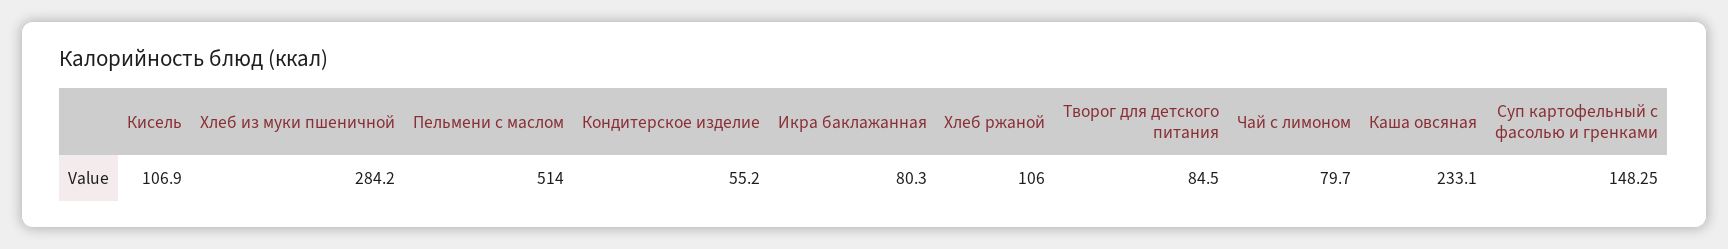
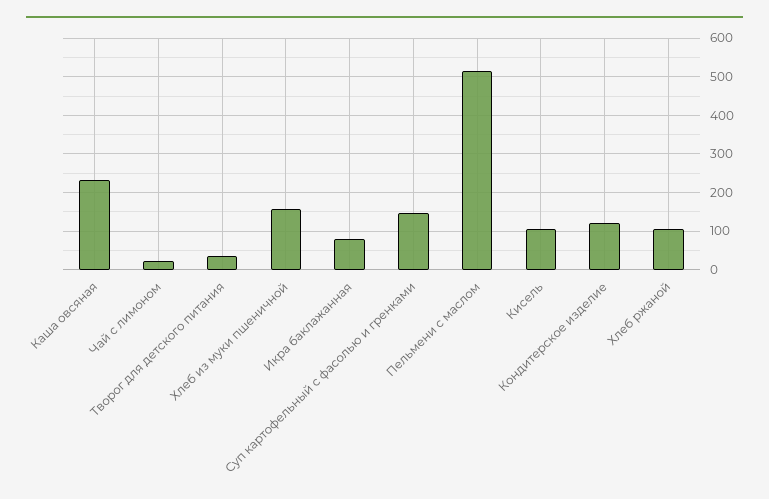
  {
    "Кисель": 106.9,
-   "Хлеб из муки пшеничной": 284.2,
+   "Хлеб из муки пшеничной": 160,
    "Пельмени с маслом": 514,
-   "Кондитерское изделие": 55.2,
+   "Кондитерское изделие": 120,
    "Икра баклажанная": 80.3,
    "Хлеб ржаной": 106,
-   "Творог для детского питания": 84.5,
+   "Творог для детского питания": 40,
-   "Чай с лимоном": 79.7,
+   "Чай с лимоном": 20,
    "Каша овсяная": 233.1,
    "Суп картофельный с фасолью и гренками": 148.25
  }

